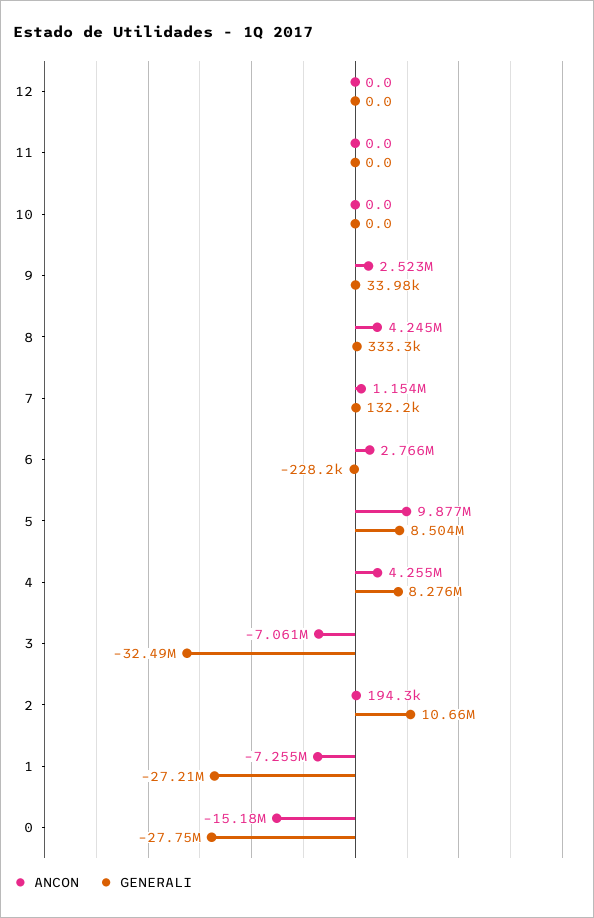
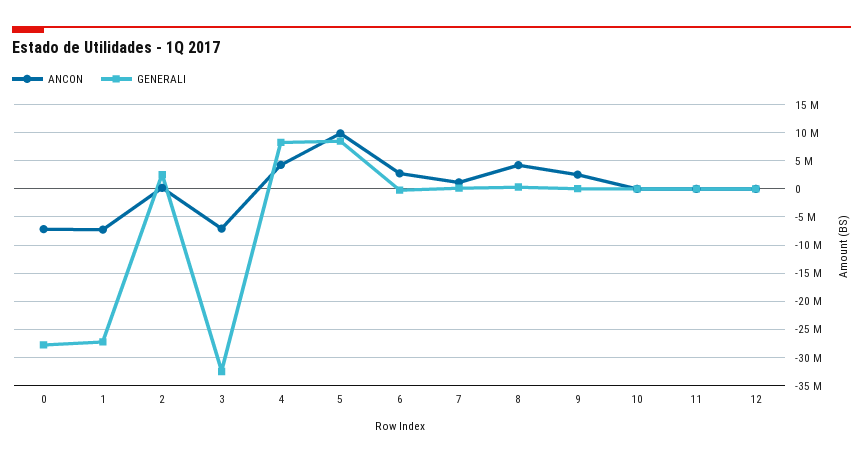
  {
    "ANCON": {
      "12": 0,
      "11": 0,
      "10": 0,
      "9": 2523000,
      "8": 4245000,
      "7": 1154000,
      "6": 2766000,
      "5": 9877000,
      "4": 4255000,
      "3": -7061000,
      "2": 194300,
      "1": -7255000,
-     "0": -15180000
+     "0": -7500000
    },
    "GENERALI": {
      "12": 0,
      "11": 0,
      "10": 0,
      "9": 33980,
      "8": 333300,
      "7": 132200,
      "6": -228200,
      "5": 8504000,
      "4": 8276000,
      "3": -32490000,
-     "2": 10660000,
+     "2": 2500000,
      "1": -27210000,
      "0": -27750000
    }
  }

